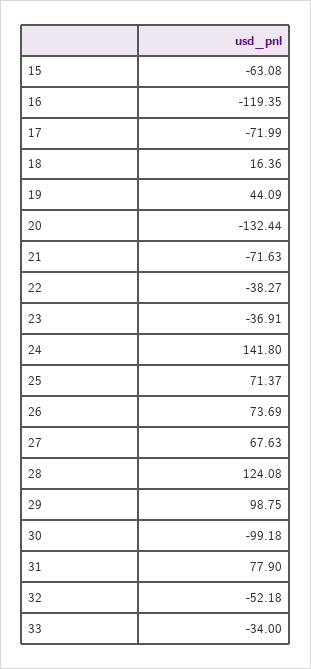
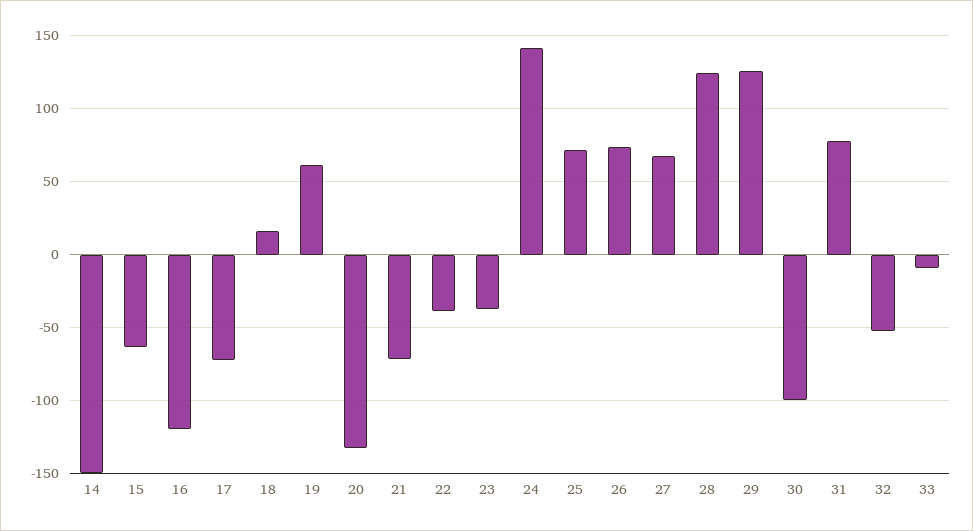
  {
    "15": -63.08,
    "16": -119.35,
    "17": -71.99,
    "18": 16.36,
-   "19": 44.09,
+   "19": 60,
    "20": -132.44,
    "21": -71.63,
    "22": -38.27,
    "23": -36.91,
    "24": 141.8,
    "25": 71.37,
    "26": 73.69,
    "27": 67.63,
    "28": 124.08,
-   "29": 98.75,
+   "29": 125,
    "30": -99.18,
    "31": 77.9,
    "32": -52.18,
-   "33": -34
+   "33": -10,
+   "14": -150
  }

